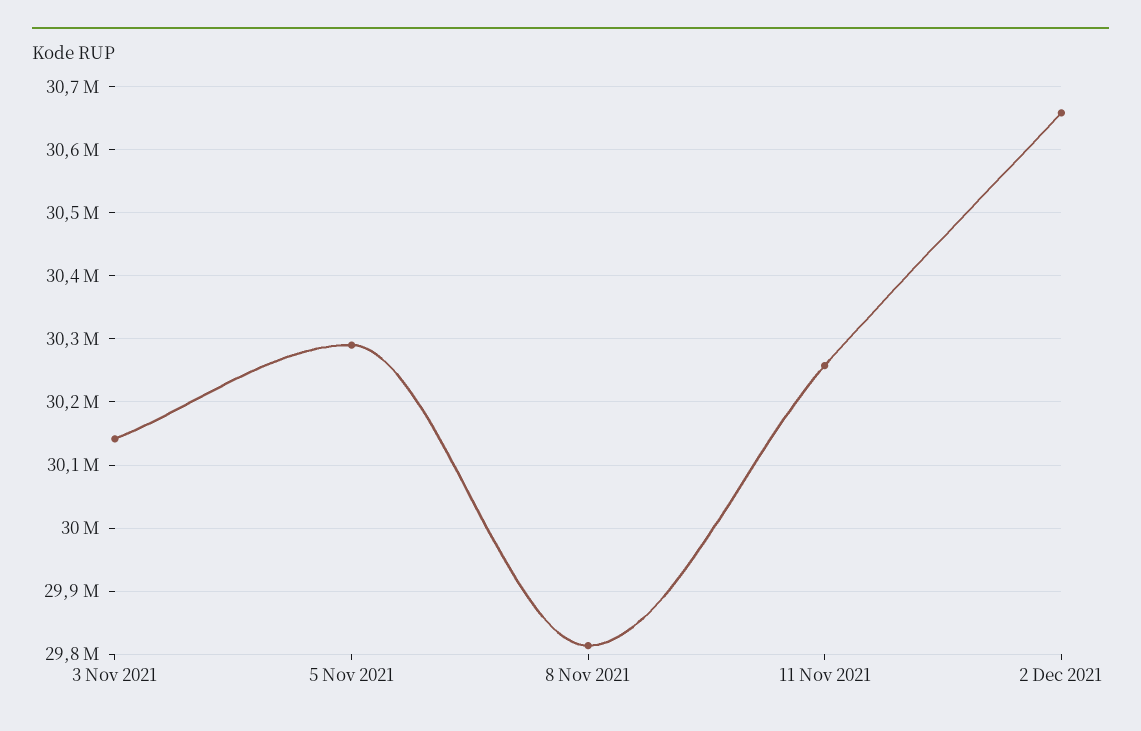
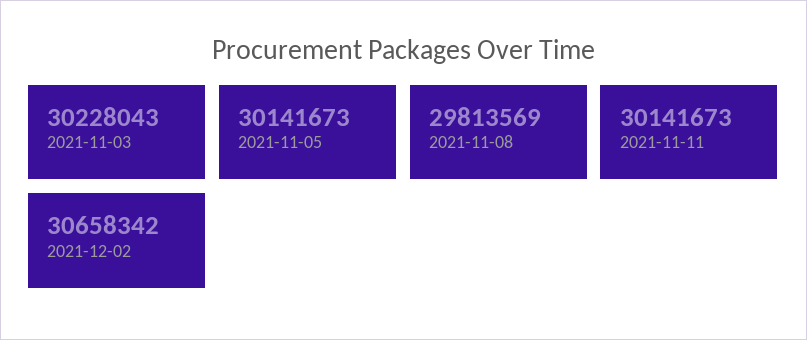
  {
-   "3 Nov 2021": 30140000,
+   "3 Nov 2021": 30228043,
-   "5 Nov 2021": 30290000,
+   "5 Nov 2021": 30141673,
    "8 Nov 2021": 29813569,
-   "11 Nov 2021": 30260000,
+   "11 Nov 2021": 30141673,
    "2 Dec 2021": 30658342
  }

